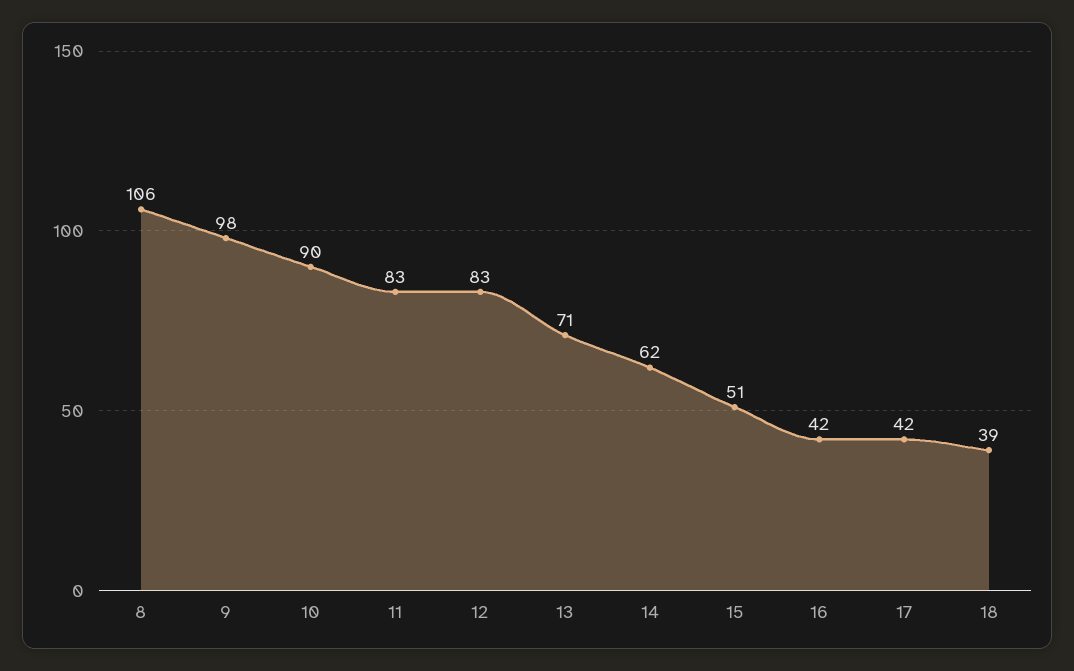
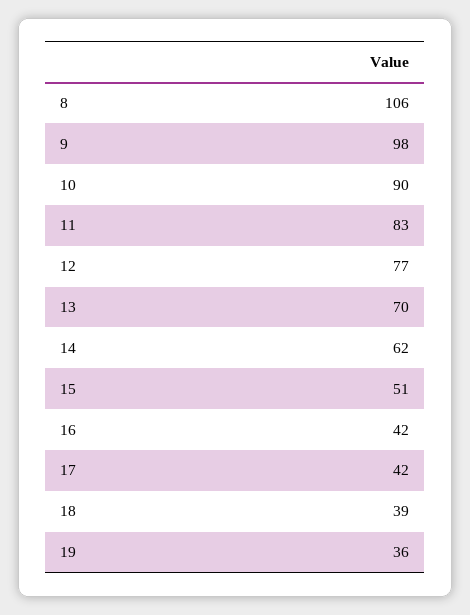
  {
    "8": 106,
    "9": 98,
    "10": 90,
    "11": 83,
-   "12": 83,
+   "12": 77,
-   "13": 71,
+   "13": 70,
    "14": 62,
    "15": 51,
    "16": 42,
    "17": 42,
-   "18": 39
+   "18": 39,
+   "19": 36
  }

